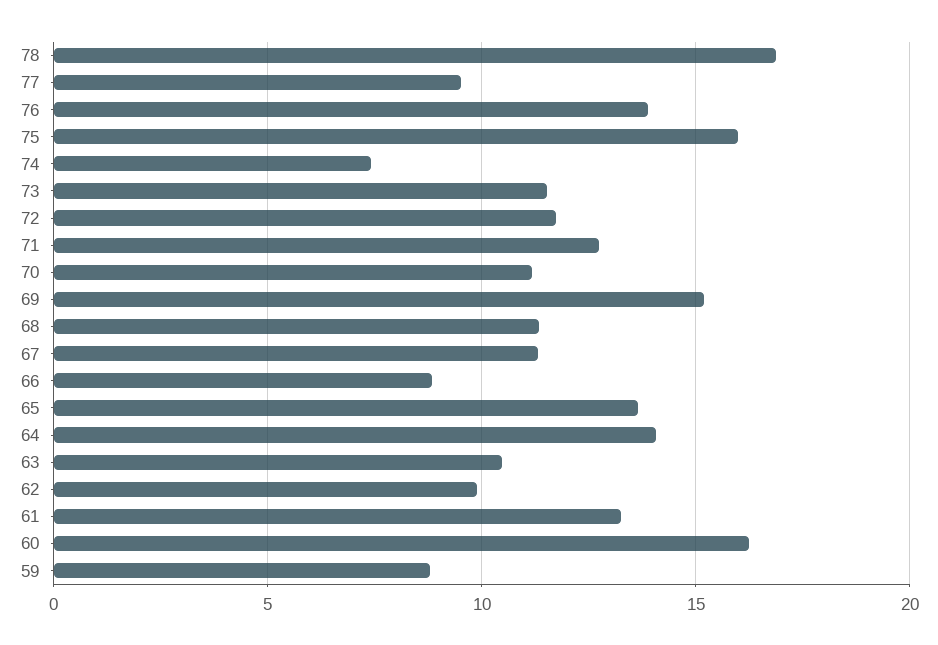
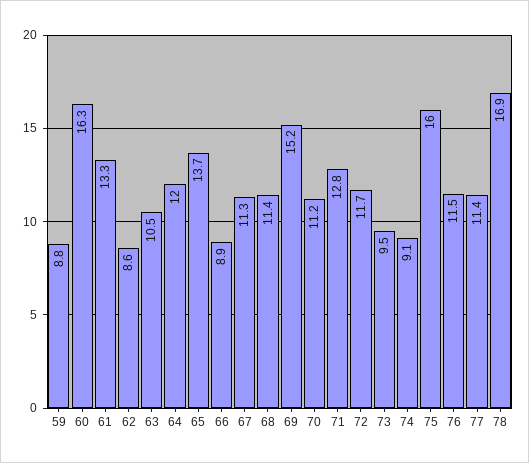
  {
    "78": 16.9,
-   "77": 9.5,
+   "77": 11.4,
-   "76": 14,
+   "76": 11.5,
    "75": 16,
-   "74": 7.5,
+   "74": 9.1,
-   "73": 11.5,
+   "73": 9.5,
    "72": 11.7,
    "71": 12.8,
    "70": 11.2,
    "69": 15.2,
    "68": 11.4,
    "67": 11.3,
    "66": 8.9,
    "65": 13.7,
-   "64": 14,
+   "64": 12,
    "63": 10.5,
-   "62": 10,
+   "62": 8.6,
    "61": 13.3,
    "60": 16.3,
    "59": 8.8
  }

